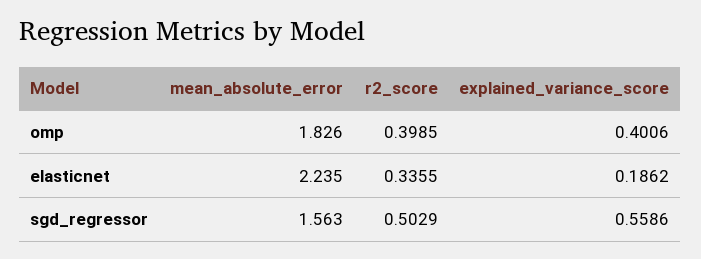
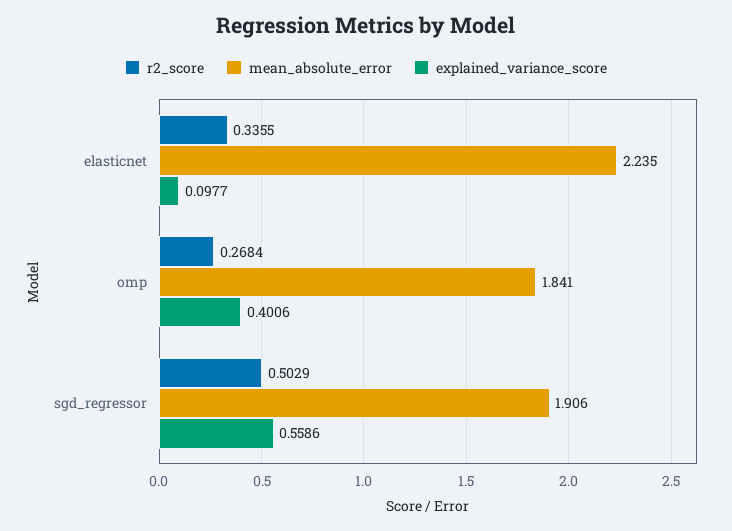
  {
    "mean_absolute_error": {
-     "omp": 1.826,
+     "omp": 1.841,
      "elasticnet": 2.235,
-     "sgd_regressor": 1.563
+     "sgd_regressor": 1.906
    },
    "r2_score": {
-     "omp": 0.3985,
+     "omp": 0.2684,
      "elasticnet": 0.3355,
      "sgd_regressor": 0.5029
    },
    "explained_variance_score": {
      "omp": 0.4006,
-     "elasticnet": 0.1862,
+     "elasticnet": 0.0977,
      "sgd_regressor": 0.5586
    }
  }

